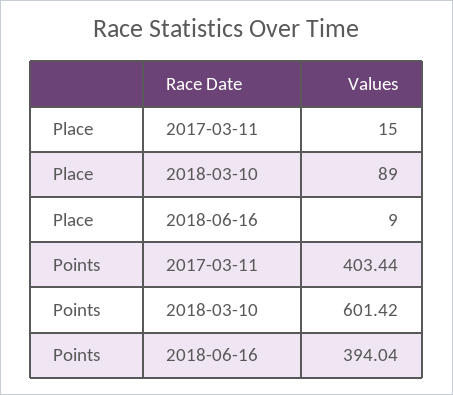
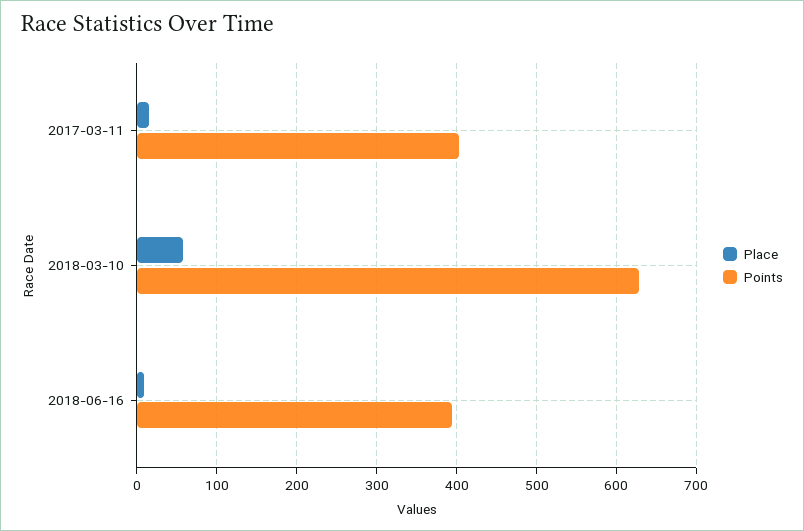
  {
    "Place": {
      "2017-03-11": 15,
-     "2018-03-10": 89,
+     "2018-03-10": 60,
      "2018-06-16": 9
    },
    "Points": {
      "2017-03-11": 403.44,
-     "2018-03-10": 601.42,
+     "2018-03-10": 630,
      "2018-06-16": 394.04
    }
  }

